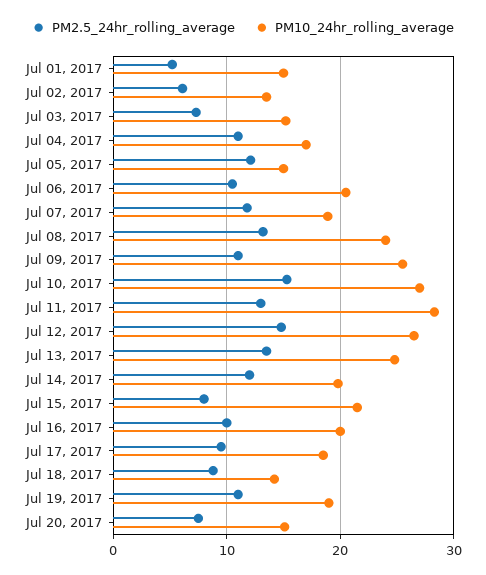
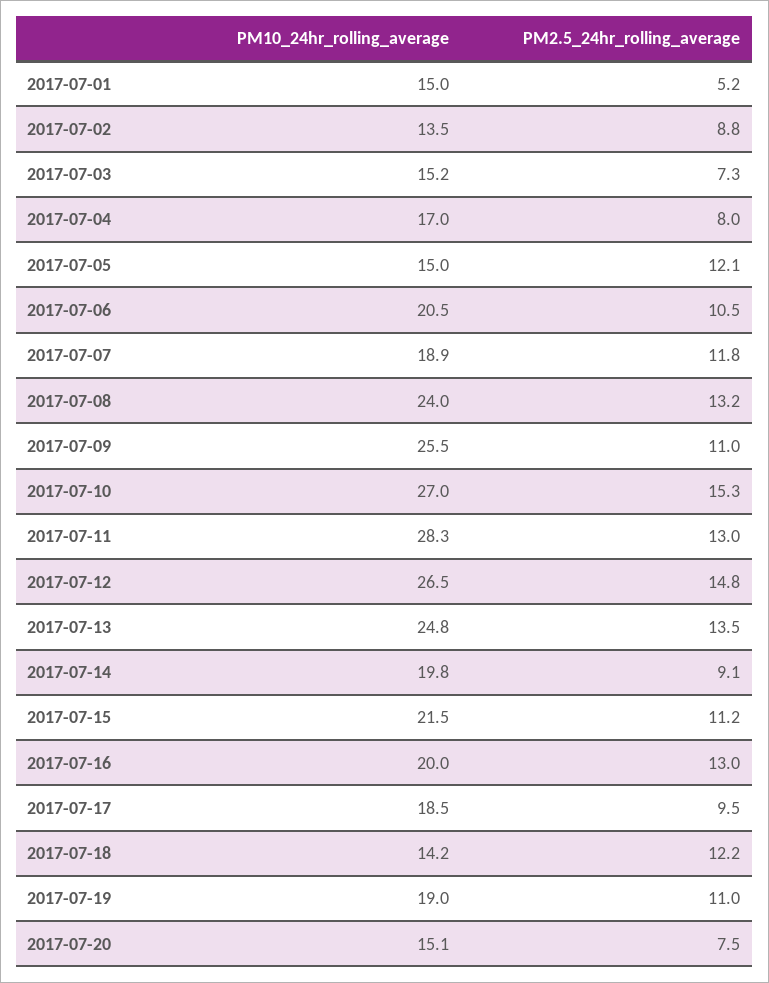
  {
    "PM2.5_24hr_rolling_average": {
      "Jul 01, 2017": 5.2,
-     "Jul 02, 2017": 6,
+     "Jul 02, 2017": 8.8,
      "Jul 03, 2017": 7.3,
-     "Jul 04, 2017": 11,
+     "Jul 04, 2017": 8,
      "Jul 05, 2017": 12.1,
      "Jul 06, 2017": 10.5,
      "Jul 07, 2017": 11.8,
      "Jul 08, 2017": 13.2,
      "Jul 09, 2017": 11,
      "Jul 10, 2017": 15.3,
      "Jul 11, 2017": 13,
      "Jul 12, 2017": 14.8,
      "Jul 13, 2017": 13.5,
-     "Jul 14, 2017": 12,
+     "Jul 14, 2017": 9.1,
-     "Jul 15, 2017": 8,
+     "Jul 15, 2017": 11.2,
-     "Jul 16, 2017": 10,
+     "Jul 16, 2017": 13,
      "Jul 17, 2017": 9.5,
-     "Jul 18, 2017": 9,
+     "Jul 18, 2017": 12.2,
      "Jul 19, 2017": 11,
      "Jul 20, 2017": 7.5
    },
    "PM10_24hr_rolling_average": {
      "Jul 01, 2017": 15,
      "Jul 02, 2017": 13.5,
      "Jul 03, 2017": 15.2,
      "Jul 04, 2017": 17,
      "Jul 05, 2017": 15,
      "Jul 06, 2017": 20.5,
      "Jul 07, 2017": 18.9,
      "Jul 08, 2017": 24,
      "Jul 09, 2017": 25.5,
      "Jul 10, 2017": 27,
      "Jul 11, 2017": 28.3,
      "Jul 12, 2017": 26.5,
      "Jul 13, 2017": 24.8,
      "Jul 14, 2017": 19.8,
      "Jul 15, 2017": 21.5,
      "Jul 16, 2017": 20,
      "Jul 17, 2017": 18.5,
      "Jul 18, 2017": 14.2,
      "Jul 19, 2017": 19,
      "Jul 20, 2017": 15.1
    }
  }

